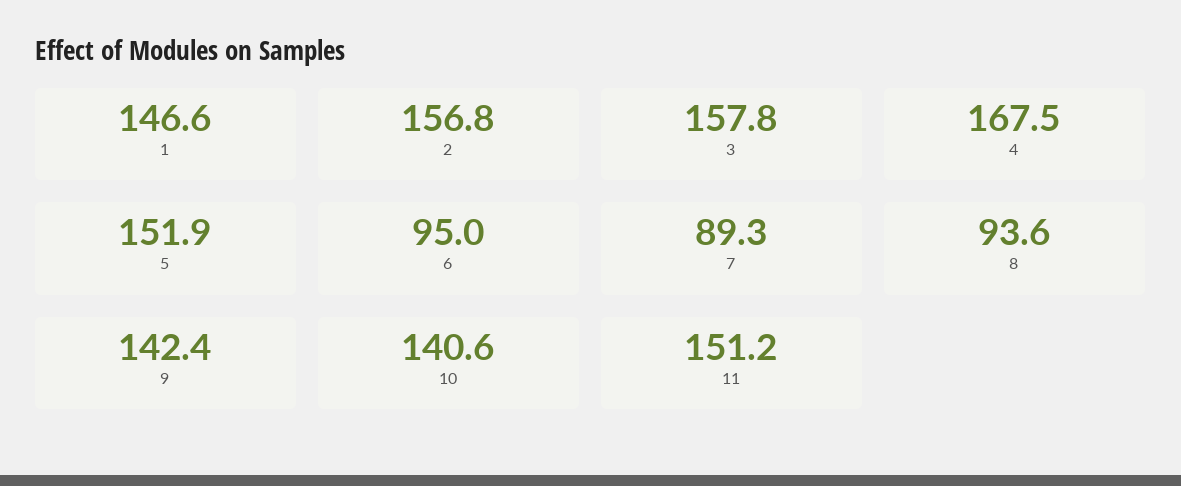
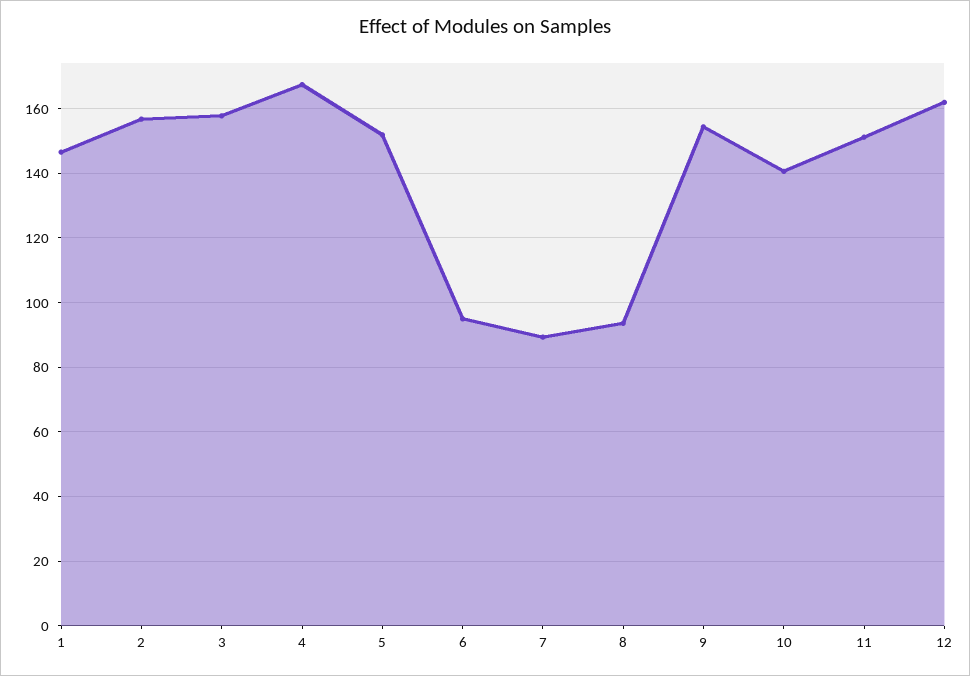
  {
    "1": 146.6,
    "2": 156.8,
    "3": 157.8,
    "4": 167.5,
    "5": 151.9,
    "6": 95,
    "7": 89.3,
    "8": 93.6,
-   "9": 142.4,
+   "9": 154,
    "10": 140.6,
-   "11": 151.2
+   "11": 151.2,
+   "12": 162
  }

